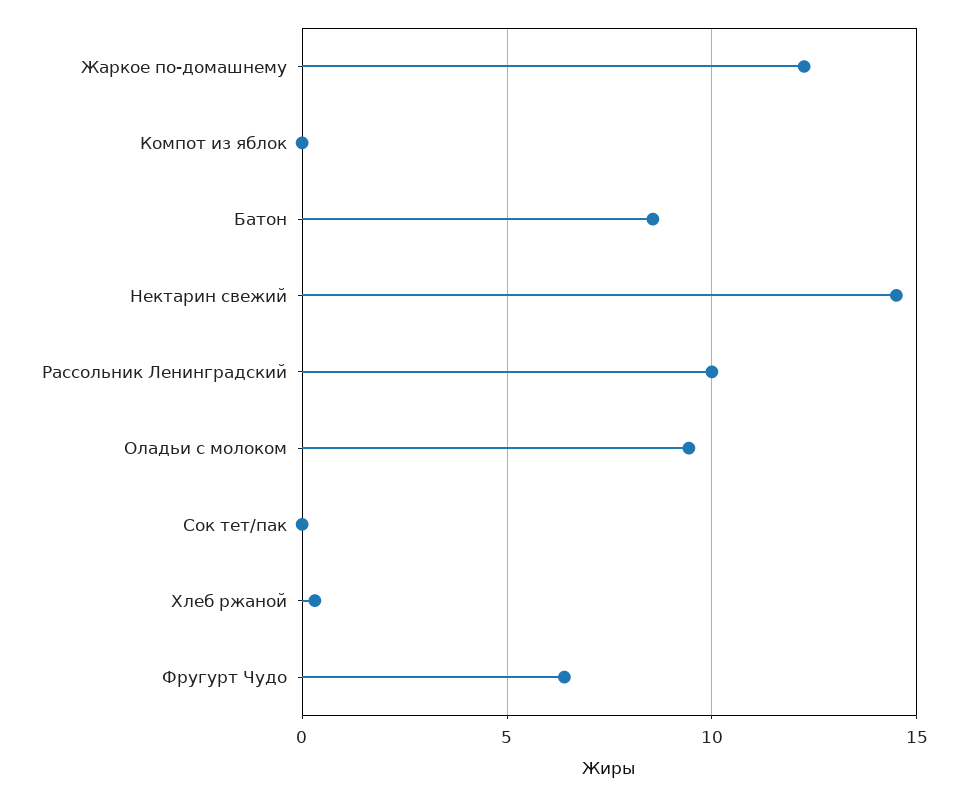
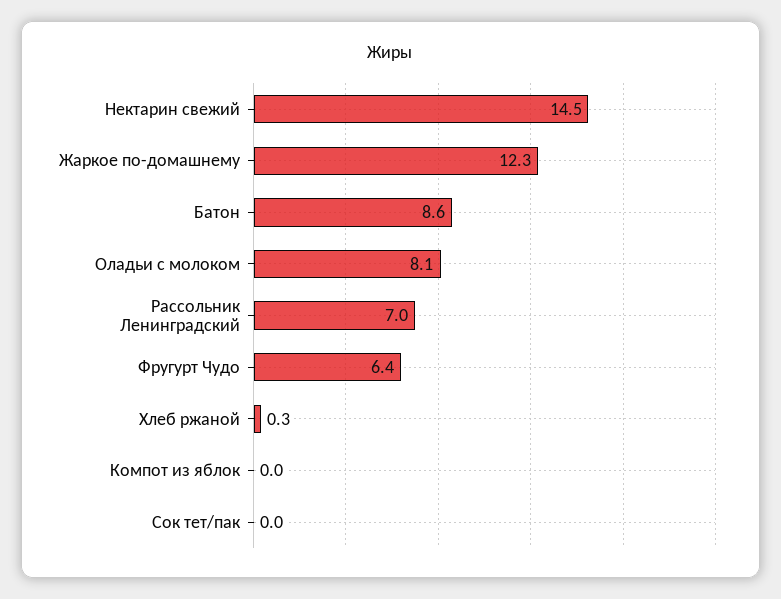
  {
    "Жаркое по-домашнему": 12.3,
    "Компот из яблок": 0,
    "Батон": 8.6,
    "Нектарин свежий": 14.5,
-   "Рассольник Ленинградский": 10,
+   "Рассольник Ленинградский": 7,
-   "Оладьи с молоком": 9.5,
+   "Оладьи с молоком": 8.1,
    "Сок тет/пак": 0,
    "Хлеб ржаной": 0.3,
    "Фругурт Чудо": 6.4
  }

